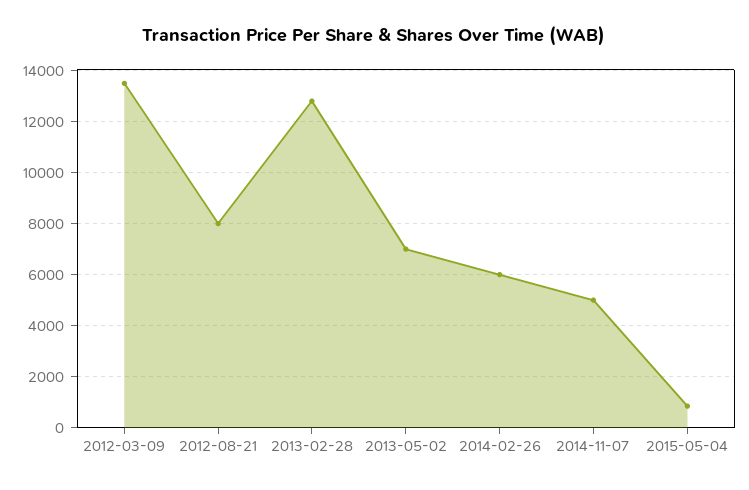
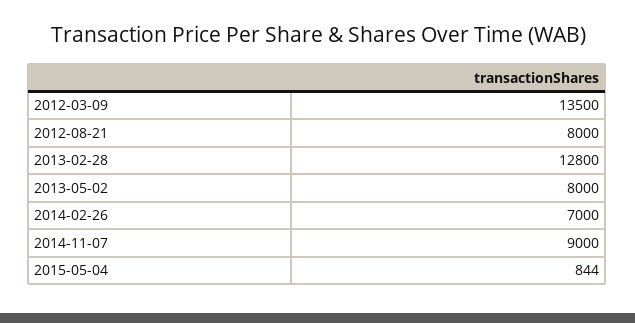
  {
    "2012-03-09": 13500,
    "2012-08-21": 8000,
    "2013-02-28": 12800,
-   "2013-05-02": 7000,
+   "2013-05-02": 8000,
-   "2014-02-26": 6000,
+   "2014-02-26": 7000,
-   "2014-11-07": 5000,
+   "2014-11-07": 9000,
    "2015-05-04": 844
  }

